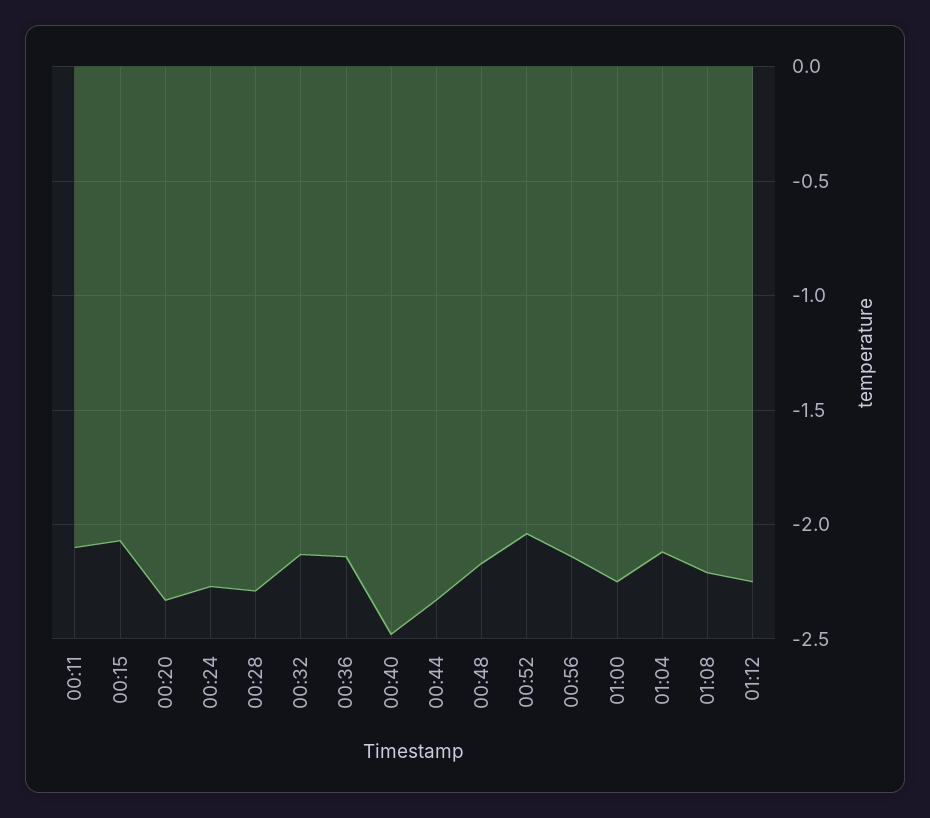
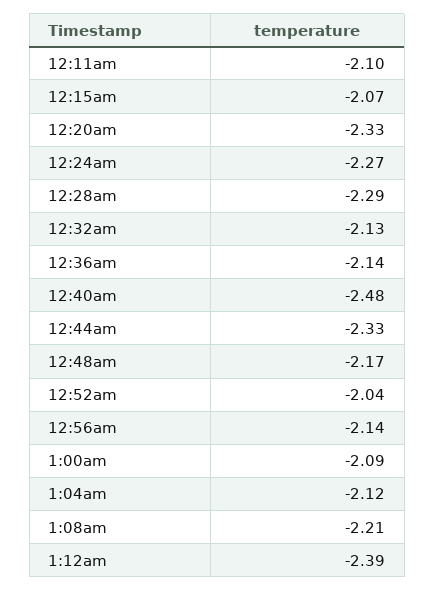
  {
    "00:11": -2.1,
    "00:15": -2.07,
    "00:20": -2.33,
    "00:24": -2.27,
    "00:28": -2.29,
    "00:32": -2.13,
    "00:36": -2.14,
    "00:40": -2.48,
    "00:44": -2.33,
    "00:48": -2.17,
    "00:52": -2.04,
    "00:56": -2.14,
-   "01:00": -2.25,
+   "01:00": -2.09,
    "01:04": -2.12,
    "01:08": -2.21,
-   "01:12": -2.25
+   "01:12": -2.39
  }

